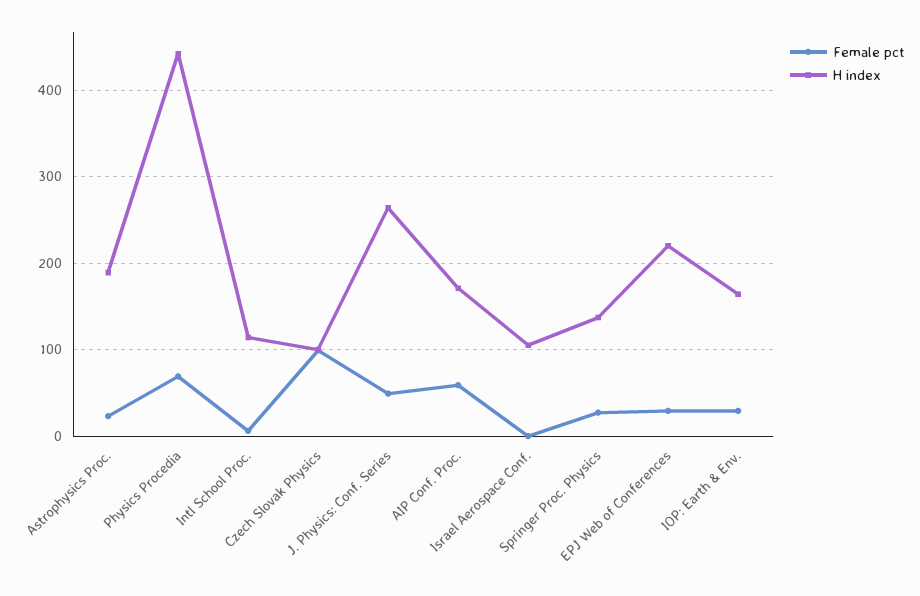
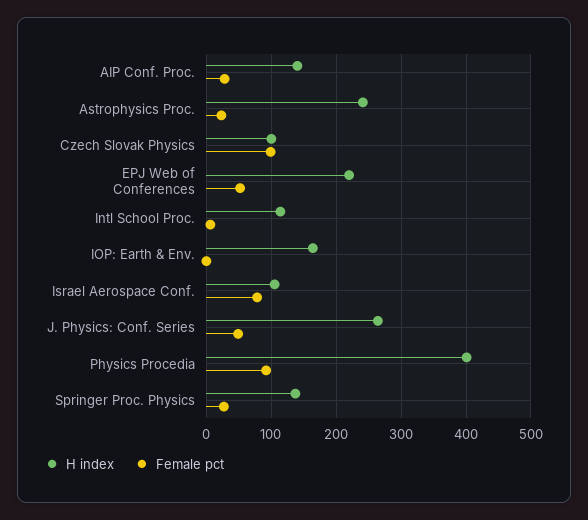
  {
    "Female pct": {
      "Astrophysics Proc.": 20,
-     "Physics Procedia": 70,
+     "Physics Procedia": 90,
      "Intl School Proc.": 10,
      "Czech Slovak Physics": 100,
      "J. Physics: Conf. Series": 50,
-     "AIP Conf. Proc.": 60,
+     "AIP Conf. Proc.": 30,
-     "Israel Aerospace Conf.": 0,
+     "Israel Aerospace Conf.": 80,
      "Springer Proc. Physics": 30,
-     "EPJ Web of Conferences": 30,
+     "EPJ Web of Conferences": 50,
-     "IOP: Earth & Env.": 30
+     "IOP: Earth & Env.": 0
    },
    "H index": {
-     "Astrophysics Proc.": 190,
+     "Astrophysics Proc.": 240,
-     "Physics Procedia": 440,
+     "Physics Procedia": 400,
      "Intl School Proc.": 110,
      "Czech Slovak Physics": 100,
      "J. Physics: Conf. Series": 260,
-     "AIP Conf. Proc.": 170,
+     "AIP Conf. Proc.": 140,
      "Israel Aerospace Conf.": 110,
      "Springer Proc. Physics": 140,
      "EPJ Web of Conferences": 220,
      "IOP: Earth & Env.": 160
    }
  }

